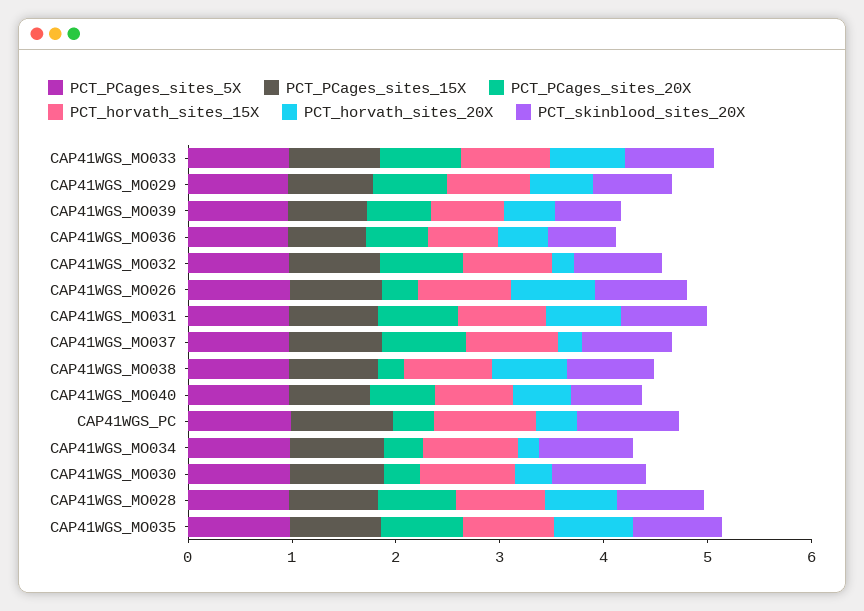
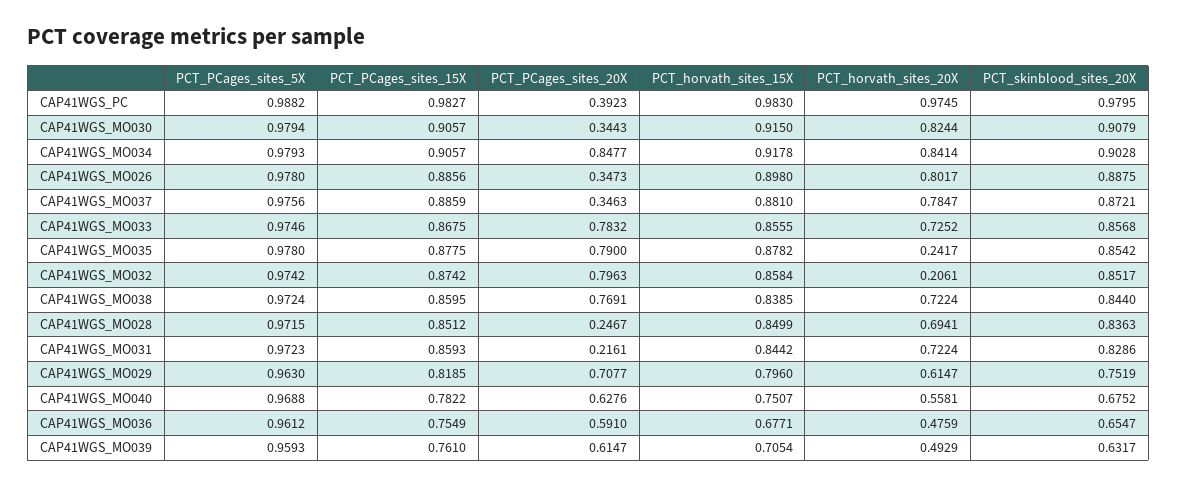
  {
    "PCT_PCages_sites_5X": {
      "CAP41WGS_MO033": 0.9746,
      "CAP41WGS_MO029": 0.963,
      "CAP41WGS_MO039": 0.9593,
      "CAP41WGS_MO036": 0.9612,
      "CAP41WGS_MO032": 0.9742,
      "CAP41WGS_MO026": 0.978,
      "CAP41WGS_MO031": 0.9723,
      "CAP41WGS_MO037": 0.9756,
      "CAP41WGS_MO038": 0.9724,
      "CAP41WGS_MO040": 0.9688,
      "CAP41WGS_PC": 0.9882,
      "CAP41WGS_MO034": 0.9793,
      "CAP41WGS_MO030": 0.9794,
      "CAP41WGS_MO028": 0.9715,
      "CAP41WGS_MO035": 0.978
    },
    "PCT_PCages_sites_15X": {
      "CAP41WGS_MO033": 0.8675,
      "CAP41WGS_MO029": 0.8185,
      "CAP41WGS_MO039": 0.761,
      "CAP41WGS_MO036": 0.7549,
      "CAP41WGS_MO032": 0.8742,
      "CAP41WGS_MO026": 0.8856,
      "CAP41WGS_MO031": 0.8593,
      "CAP41WGS_MO037": 0.8859,
      "CAP41WGS_MO038": 0.8595,
      "CAP41WGS_MO040": 0.7822,
      "CAP41WGS_PC": 0.9827,
      "CAP41WGS_MO034": 0.9057,
      "CAP41WGS_MO030": 0.9057,
      "CAP41WGS_MO028": 0.8512,
      "CAP41WGS_MO035": 0.8775
    },
    "PCT_PCages_sites_20X": {
      "CAP41WGS_MO033": 0.7832,
      "CAP41WGS_MO029": 0.7077,
      "CAP41WGS_MO039": 0.6147,
      "CAP41WGS_MO036": 0.591,
      "CAP41WGS_MO032": 0.7963,
      "CAP41WGS_MO026": 0.3473,
-     "CAP41WGS_MO031": 0.8,
+     "CAP41WGS_MO031": 0.2161,
-     "CAP41WGS_MO037": 0.8,
+     "CAP41WGS_MO037": 0.3463,
-     "CAP41WGS_MO038": 0.2,
+     "CAP41WGS_MO038": 0.7691,
      "CAP41WGS_MO040": 0.6276,
      "CAP41WGS_PC": 0.3923,
-     "CAP41WGS_MO034": 0.4,
+     "CAP41WGS_MO034": 0.8477,
      "CAP41WGS_MO030": 0.3443,
-     "CAP41WGS_MO028": 0.8,
+     "CAP41WGS_MO028": 0.2467,
      "CAP41WGS_MO035": 0.79
    },
    "PCT_horvath_sites_15X": {
      "CAP41WGS_MO033": 0.8555,
      "CAP41WGS_MO029": 0.796,
      "CAP41WGS_MO039": 0.7054,
      "CAP41WGS_MO036": 0.6771,
      "CAP41WGS_MO032": 0.8584,
      "CAP41WGS_MO026": 0.898,
      "CAP41WGS_MO031": 0.8442,
      "CAP41WGS_MO037": 0.881,
      "CAP41WGS_MO038": 0.8385,
      "CAP41WGS_MO040": 0.7507,
      "CAP41WGS_PC": 0.983,
      "CAP41WGS_MO034": 0.9178,
      "CAP41WGS_MO030": 0.915,
      "CAP41WGS_MO028": 0.8499,
      "CAP41WGS_MO035": 0.8782
    },
    "PCT_horvath_sites_20X": {
      "CAP41WGS_MO033": 0.7252,
      "CAP41WGS_MO029": 0.6147,
      "CAP41WGS_MO039": 0.4929,
      "CAP41WGS_MO036": 0.4759,
      "CAP41WGS_MO032": 0.2061,
      "CAP41WGS_MO026": 0.8017,
      "CAP41WGS_MO031": 0.7224,
-     "CAP41WGS_MO037": 0.2,
+     "CAP41WGS_MO037": 0.7847,
      "CAP41WGS_MO038": 0.7224,
      "CAP41WGS_MO040": 0.5581,
-     "CAP41WGS_PC": 0.4,
+     "CAP41WGS_PC": 0.9745,
-     "CAP41WGS_MO034": 0.2,
+     "CAP41WGS_MO034": 0.8414,
-     "CAP41WGS_MO030": 0.4,
+     "CAP41WGS_MO030": 0.8244,
      "CAP41WGS_MO028": 0.6941,
-     "CAP41WGS_MO035": 0.8
+     "CAP41WGS_MO035": 0.2417
    },
    "PCT_skinblood_sites_20X": {
      "CAP41WGS_MO033": 0.8568,
      "CAP41WGS_MO029": 0.7519,
      "CAP41WGS_MO039": 0.6317,
      "CAP41WGS_MO036": 0.6547,
      "CAP41WGS_MO032": 0.8517,
      "CAP41WGS_MO026": 0.8875,
      "CAP41WGS_MO031": 0.8286,
      "CAP41WGS_MO037": 0.8721,
      "CAP41WGS_MO038": 0.844,
      "CAP41WGS_MO040": 0.6752,
      "CAP41WGS_PC": 0.9795,
      "CAP41WGS_MO034": 0.9028,
      "CAP41WGS_MO030": 0.9079,
      "CAP41WGS_MO028": 0.8363,
      "CAP41WGS_MO035": 0.8542
    }
  }

